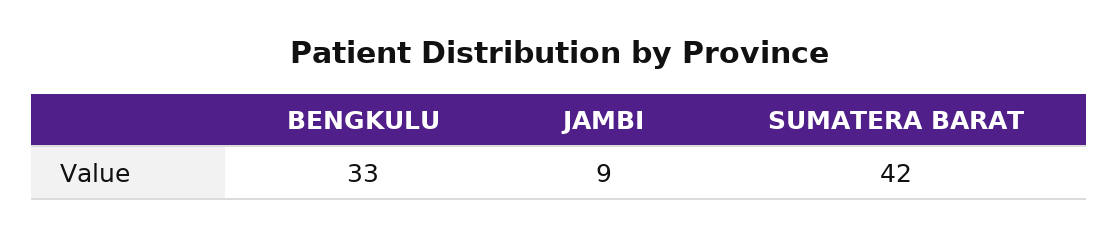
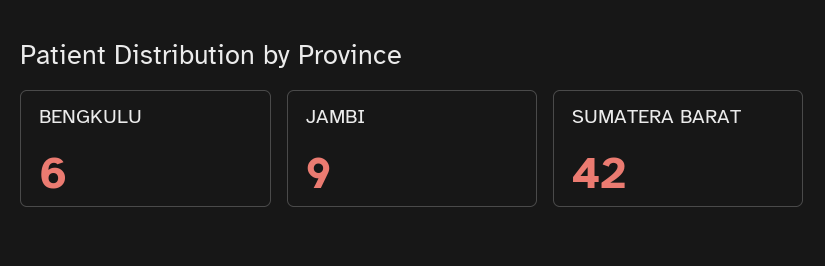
  {
-   "BENGKULU": 33,
+   "BENGKULU": 6,
    "JAMBI": 9,
    "SUMATERA BARAT": 42
  }

